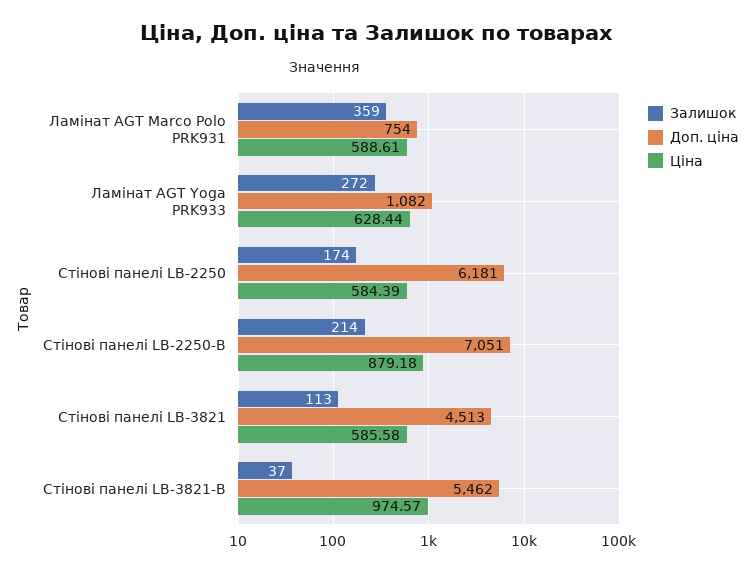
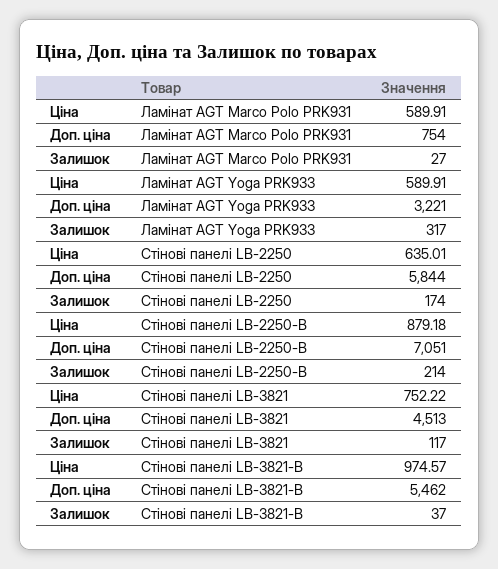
  {
    "Залишок": {
-     "Ламінат AGT Marco Polo PRK931": 359,
+     "Ламінат AGT Marco Polo PRK931": 27,
-     "Ламінат AGT Yoga PRK933": 272,
+     "Ламінат AGT Yoga PRK933": 317,
      "Стінові панелі LB-2250": 174,
      "Стінові панелі LB-2250-В": 214,
-     "Стінові панелі LB-3821": 113,
+     "Стінові панелі LB-3821": 117,
      "Стінові панелі LB-3821-В": 37
    },
    "Доп. ціна": {
      "Ламінат AGT Marco Polo PRK931": 754,
-     "Ламінат AGT Yoga PRK933": 1082,
+     "Ламінат AGT Yoga PRK933": 3221,
-     "Стінові панелі LB-2250": 6181,
+     "Стінові панелі LB-2250": 5844,
      "Стінові панелі LB-2250-В": 7051,
      "Стінові панелі LB-3821": 4513,
      "Стінові панелі LB-3821-В": 5462
    },
    "Ціна": {
-     "Ламінат AGT Marco Polo PRK931": 588.61,
+     "Ламінат AGT Marco Polo PRK931": 589.91,
-     "Ламінат AGT Yoga PRK933": 628.44,
+     "Ламінат AGT Yoga PRK933": 589.91,
-     "Стінові панелі LB-2250": 584.39,
+     "Стінові панелі LB-2250": 635.01,
      "Стінові панелі LB-2250-В": 879.18,
-     "Стінові панелі LB-3821": 585.58,
+     "Стінові панелі LB-3821": 752.22,
      "Стінові панелі LB-3821-В": 974.57
    }
  }

